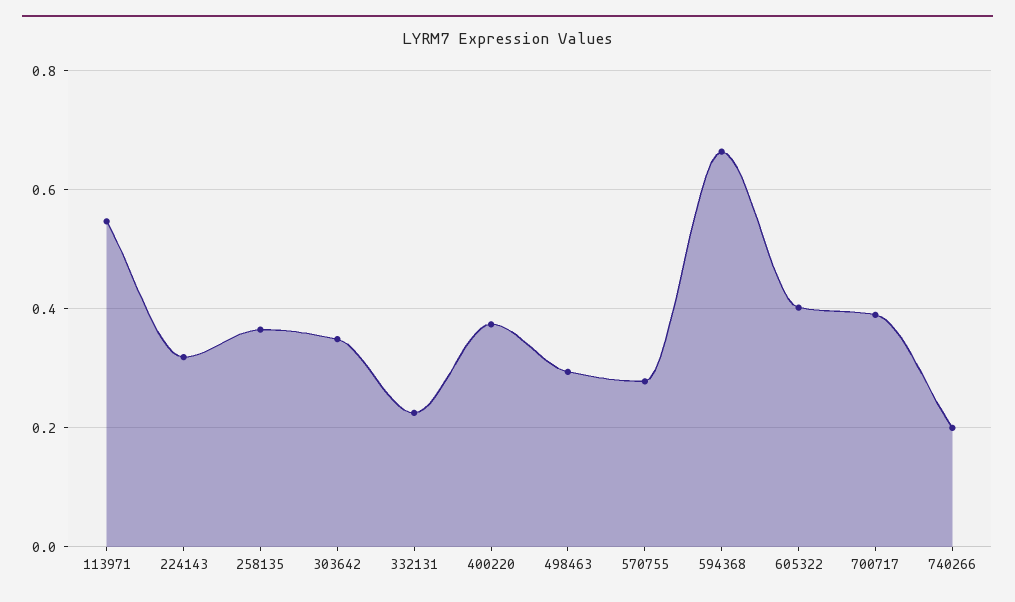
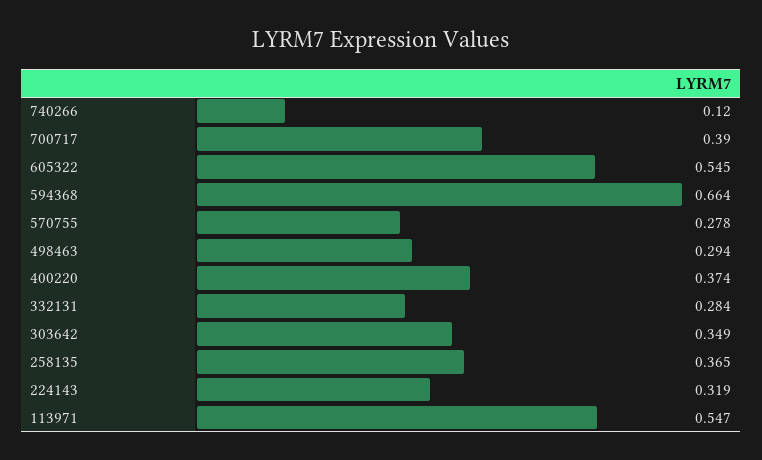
  {
    "113971": 0.547,
    "224143": 0.319,
    "258135": 0.365,
    "303642": 0.349,
-   "332131": 0.22,
+   "332131": 0.284,
    "400220": 0.374,
    "498463": 0.294,
    "570755": 0.278,
    "594368": 0.664,
-   "605322": 0.4,
+   "605322": 0.545,
    "700717": 0.39,
-   "740266": 0.2
+   "740266": 0.12
  }

